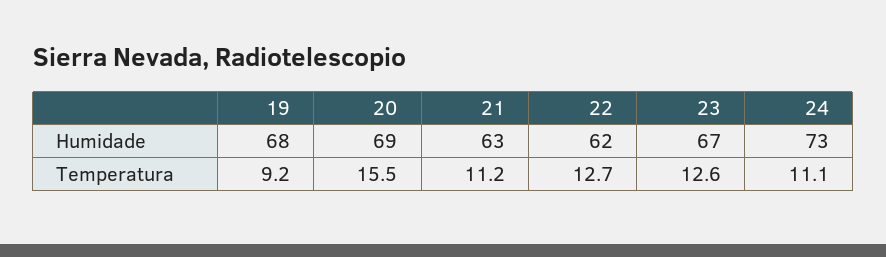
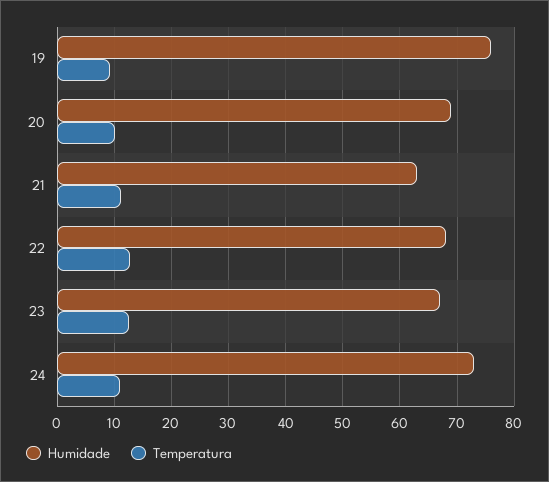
  {
    "Humidade": {
-     "19": 68,
+     "19": 76,
      "20": 69,
      "21": 63,
-     "22": 62,
+     "22": 68,
      "23": 67,
      "24": 73
    },
    "Temperatura": {
      "19": 9.2,
-     "20": 15.5,
+     "20": 10,
      "21": 11.2,
      "22": 12.7,
      "23": 12.6,
      "24": 11.1
    }
  }

